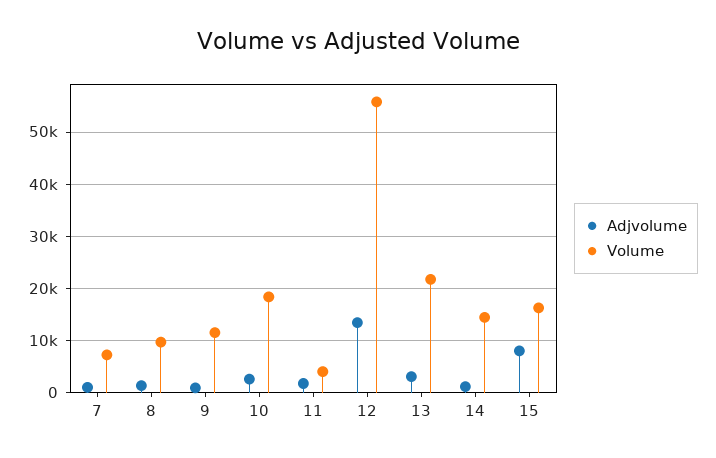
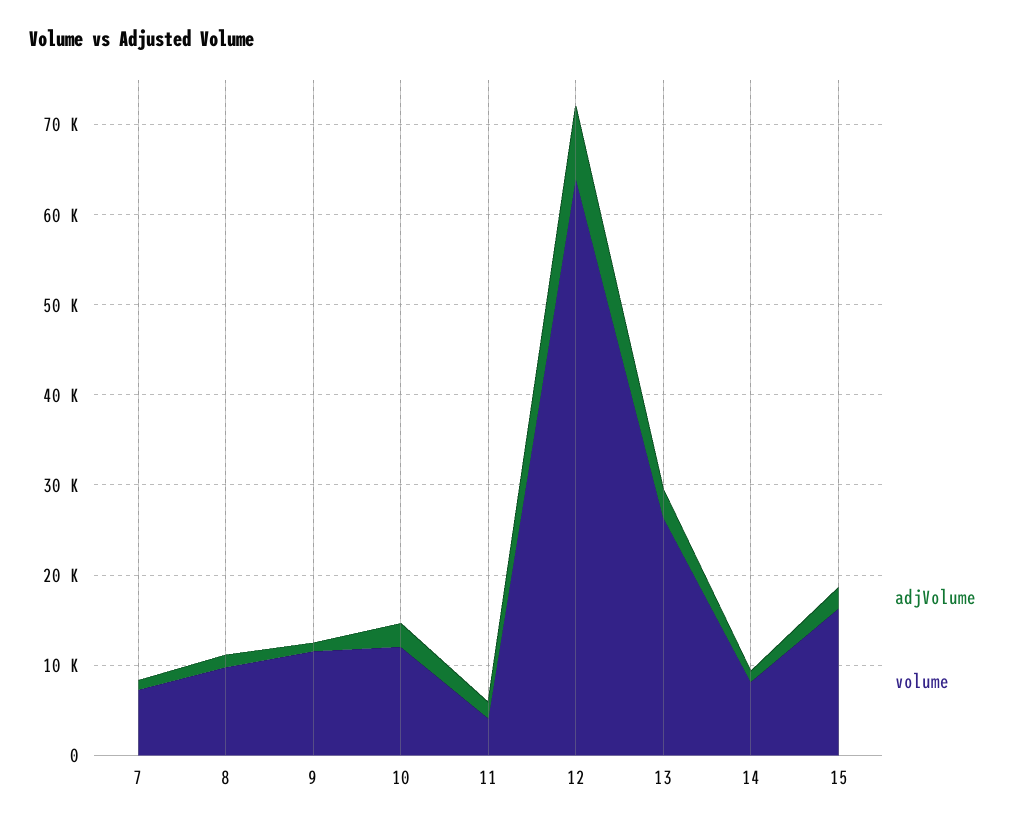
  {
    "Adjvolume": {
      "7": 2000,
      "8": 2000,
      "9": 0,
      "10": 2000,
      "11": 2000,
-     "12": 14000,
+     "12": 8000,
      "13": 4000,
      "14": 2000,
-     "15": 8000
+     "15": 2000
    },
    "Volume": {
      "7": 8000,
      "8": 10000,
      "9": 12000,
-     "10": 18000,
+     "10": 12000,
      "11": 4000,
-     "12": 56000,
+     "12": 64000,
-     "13": 22000,
+     "13": 26000,
-     "14": 14000,
+     "14": 8000,
      "15": 16000
    }
  }

